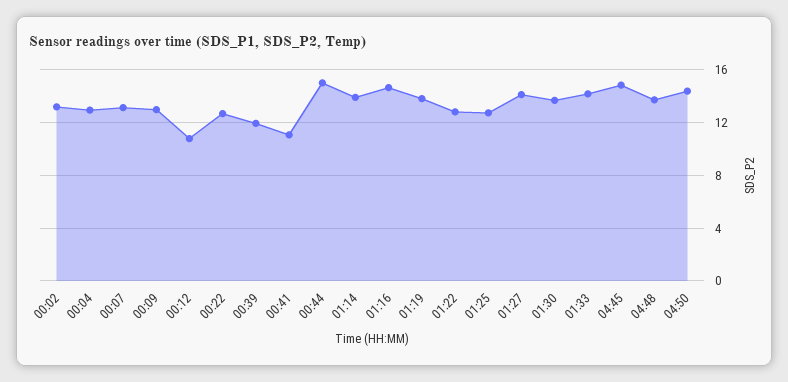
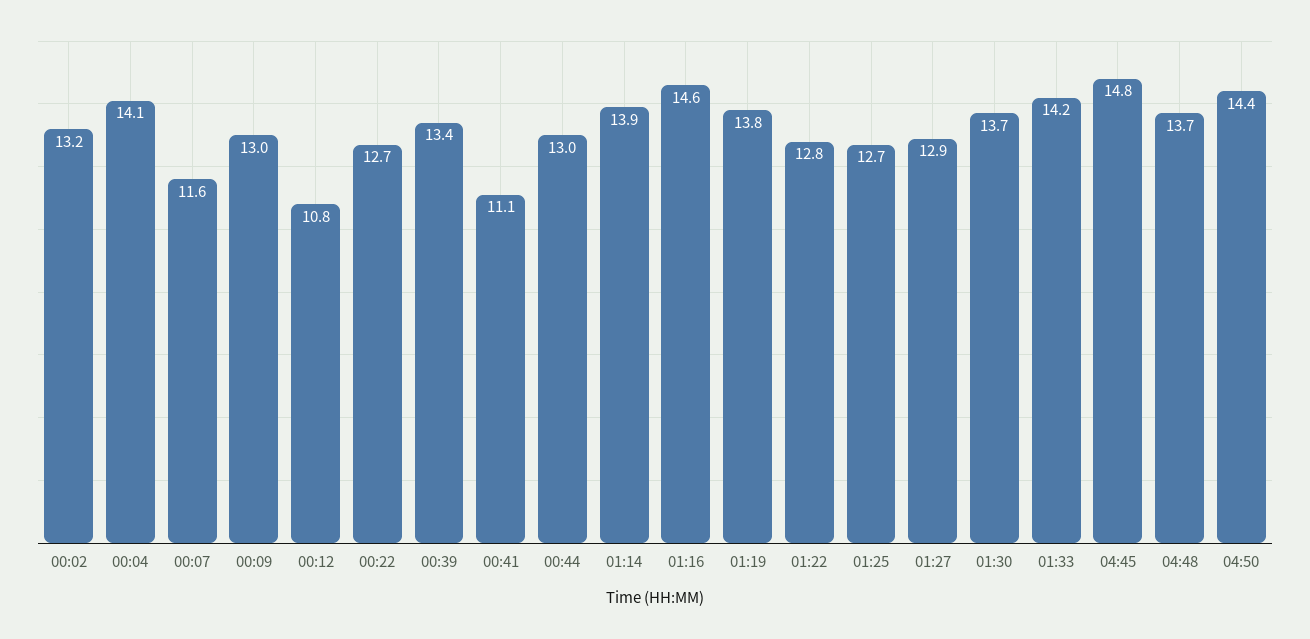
  {
    "00:02": 13.2,
-   "00:04": 13,
+   "00:04": 14.1,
-   "00:07": 13,
+   "00:07": 11.6,
    "00:09": 13,
    "00:12": 10.8,
    "00:22": 12.7,
-   "00:39": 12,
+   "00:39": 13.4,
    "00:41": 11.1,
-   "00:44": 15,
+   "00:44": 13,
    "01:14": 13.9,
    "01:16": 14.6,
    "01:19": 13.8,
    "01:22": 12.8,
    "01:25": 12.7,
-   "01:27": 14,
+   "01:27": 12.9,
    "01:30": 13.7,
    "01:33": 14.2,
    "04:45": 14.8,
    "04:48": 13.7,
    "04:50": 14.4
  }

